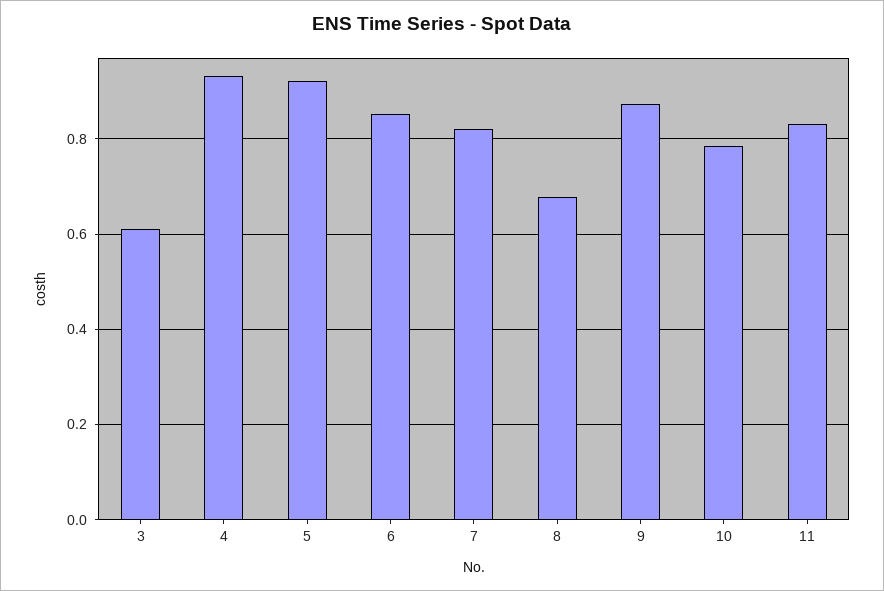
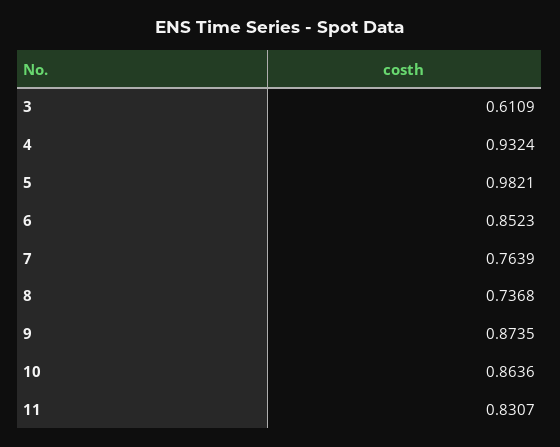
  {
    "3": 0.6109,
    "4": 0.9324,
-   "5": 0.92,
+   "5": 0.9821,
    "6": 0.8523,
-   "7": 0.82,
+   "7": 0.7639,
-   "8": 0.68,
+   "8": 0.7368,
    "9": 0.8735,
-   "10": 0.78,
+   "10": 0.8636,
    "11": 0.8307
  }

